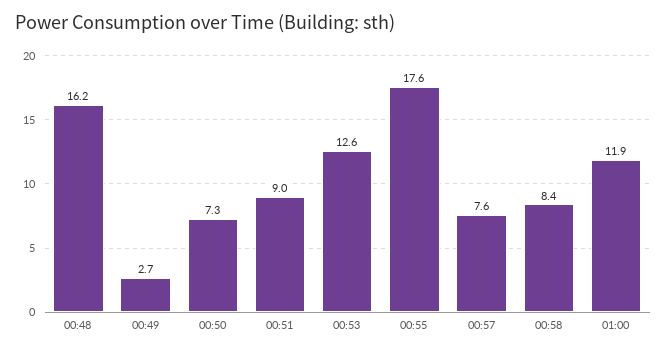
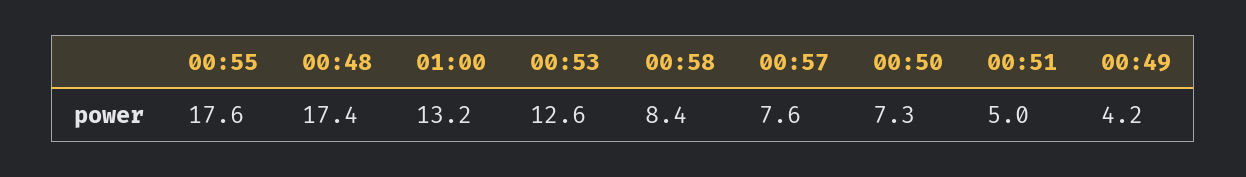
  {
-   "00:48": 16.2,
+   "00:48": 17.4,
-   "00:49": 2.7,
+   "00:49": 4.2,
    "00:50": 7.3,
-   "00:51": 9,
+   "00:51": 5,
    "00:53": 12.6,
    "00:55": 17.6,
    "00:57": 7.6,
    "00:58": 8.4,
-   "01:00": 11.9
+   "01:00": 13.2
  }

